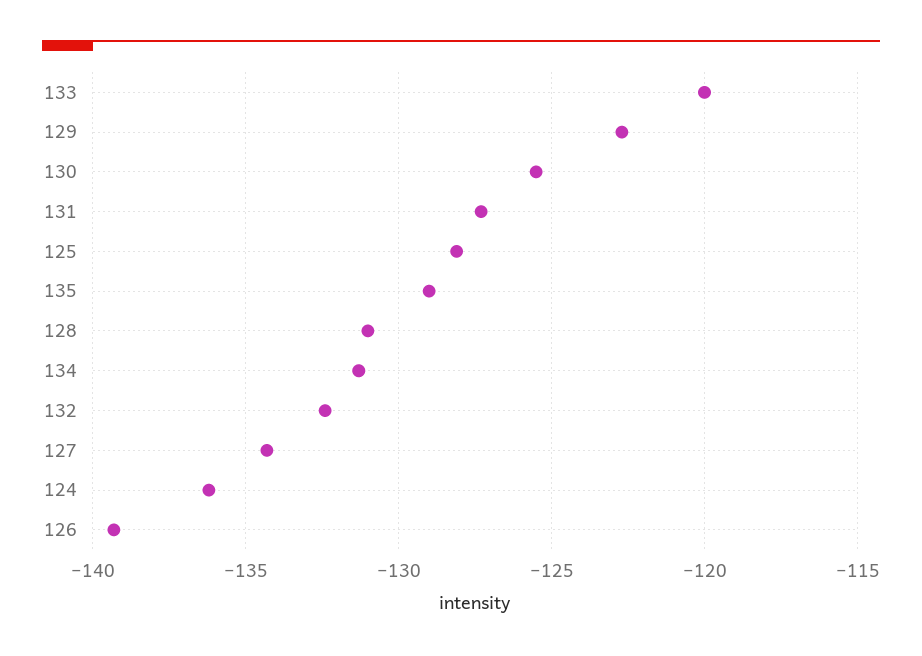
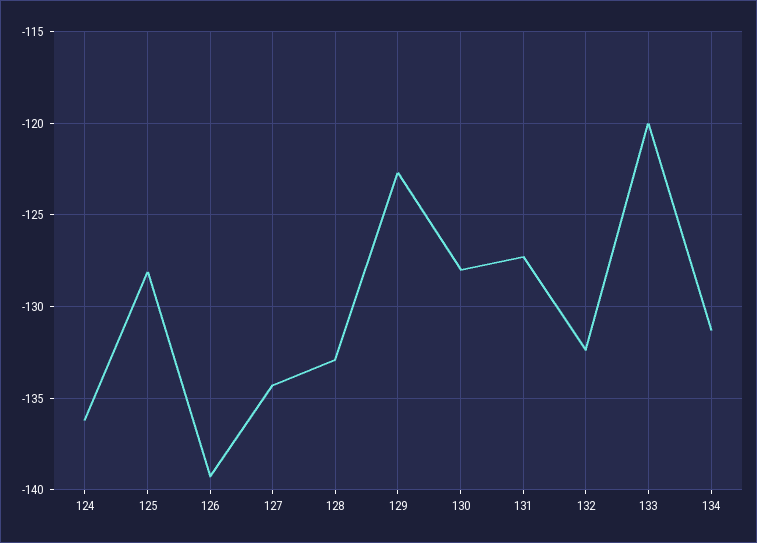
  {
    "133": -120,
    "129": -122.5,
-   "130": -125.5,
+   "130": -128,
    "131": -127.5,
    "125": -128,
-   "135": -129,
-   "128": -131,
+   "128": -133,
    "134": -131.5,
    "132": -132.5,
    "127": -134.5,
    "124": -136,
    "126": -139.5
  }

